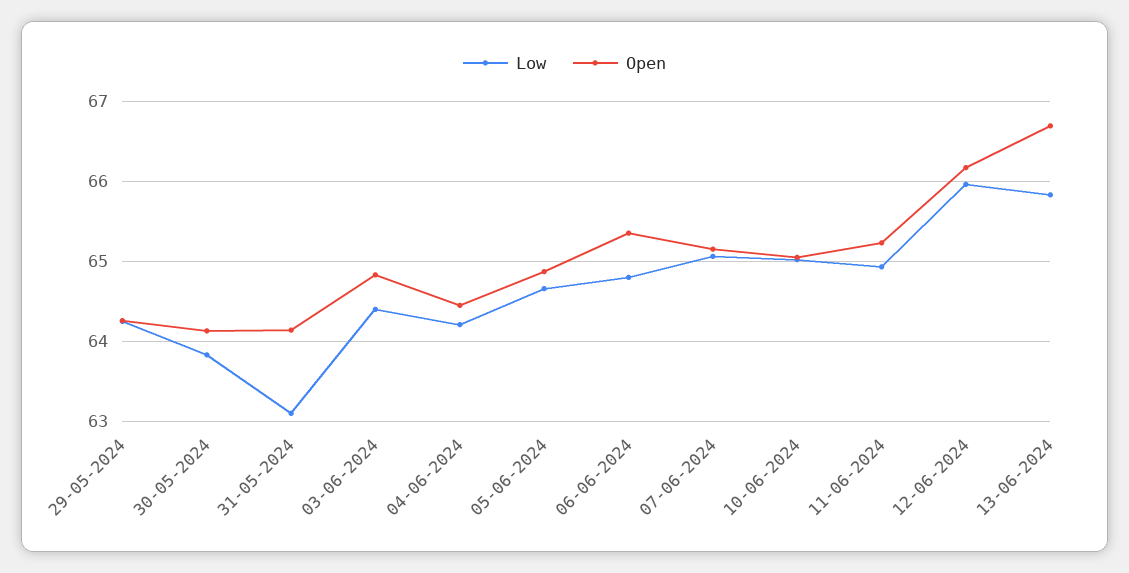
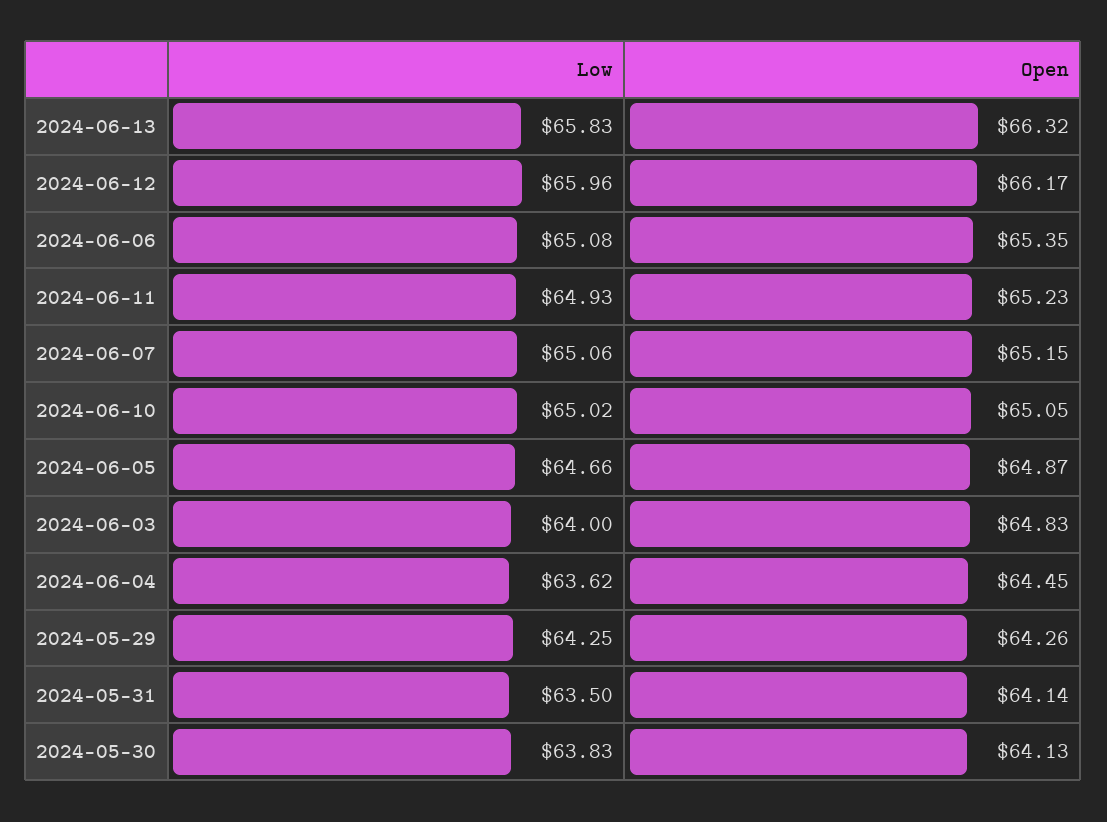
  {
    "Low": {
      "29-05-2024": 64.25,
      "30-05-2024": 63.83,
-     "31-05-2024": 63.1,
+     "31-05-2024": 63.5,
-     "03-06-2024": 64.4,
+     "03-06-2024": 64,
-     "04-06-2024": 64.2,
+     "04-06-2024": 63.62,
      "05-06-2024": 64.66,
-     "06-06-2024": 64.8,
+     "06-06-2024": 65.08,
      "07-06-2024": 65.06,
      "10-06-2024": 65.02,
      "11-06-2024": 64.93,
      "12-06-2024": 65.96,
      "13-06-2024": 65.83
    },
    "Open": {
      "29-05-2024": 64.26,
      "30-05-2024": 64.13,
      "31-05-2024": 64.14,
      "03-06-2024": 64.83,
      "04-06-2024": 64.45,
      "05-06-2024": 64.87,
      "06-06-2024": 65.35,
      "07-06-2024": 65.15,
      "10-06-2024": 65.05,
      "11-06-2024": 65.23,
      "12-06-2024": 66.17,
-     "13-06-2024": 66.7
+     "13-06-2024": 66.32
    }
  }

